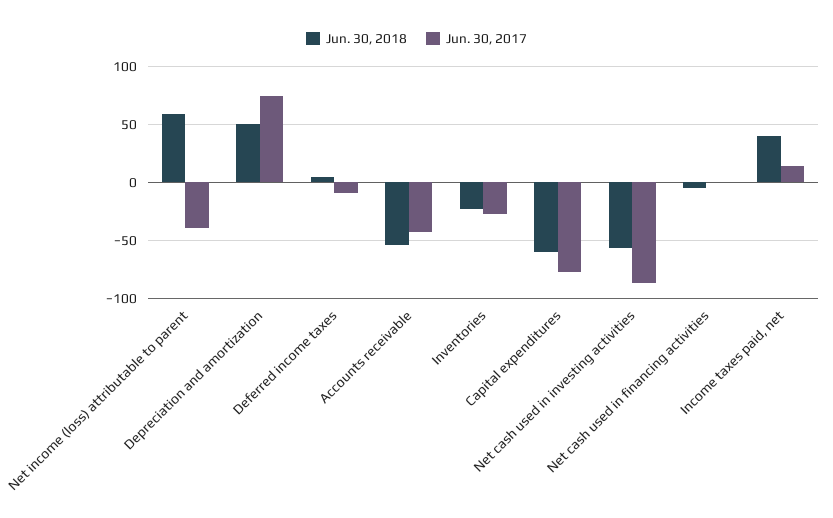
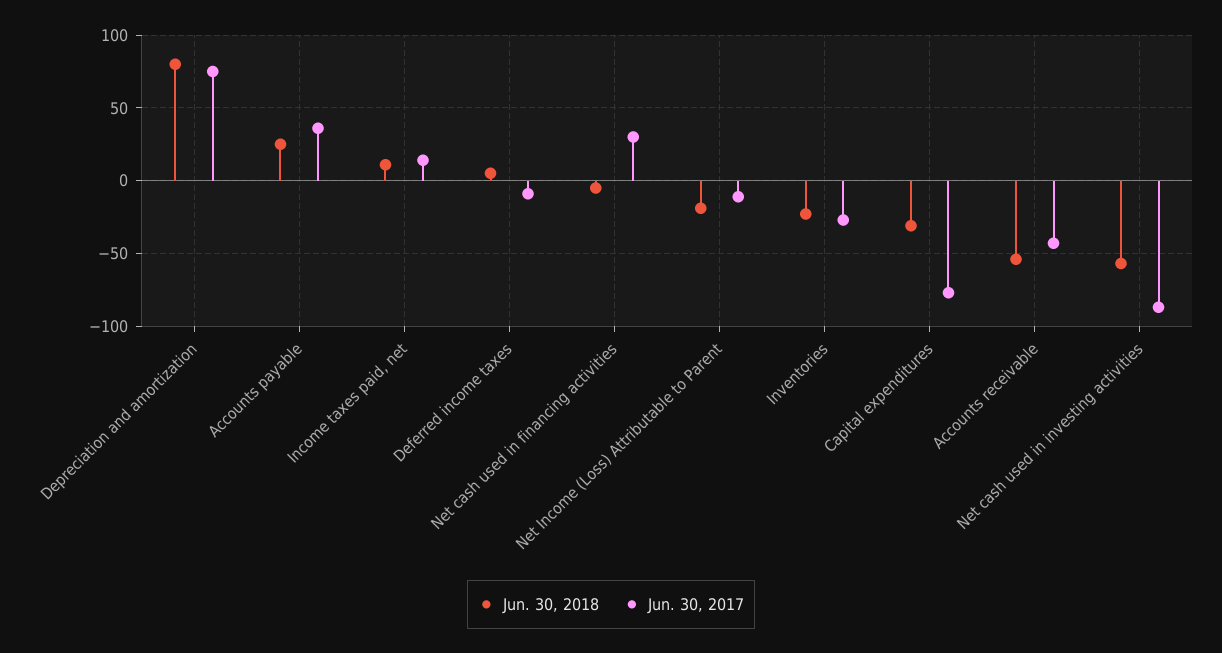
  {
    "Jun. 30, 2018": {
-     "Net income (loss) attributable to parent": 60,
+     "Net income (loss) attributable to parent": -20,
-     "Depreciation and amortization": 50,
+     "Depreciation and amortization": 80,
      "Deferred income taxes": 5,
      "Accounts receivable": -55,
      "Inventories": -25,
-     "Capital expenditures": -60,
+     "Capital expenditures": -30,
      "Net cash used in investing activities": -55,
      "Net cash used in financing activities": -5,
-     "Income taxes paid, net": 40
+     "Income taxes paid, net": 10,
+     "Accounts payable": 25
    },
    "Jun. 30, 2017": {
-     "Net income (loss) attributable to parent": -40,
+     "Net income (loss) attributable to parent": -10,
      "Depreciation and amortization": 75,
      "Deferred income taxes": -10,
      "Accounts receivable": -45,
      "Inventories": -25,
      "Capital expenditures": -75,
      "Net cash used in investing activities": -85,
-     "Net cash used in financing activities": 0,
+     "Net cash used in financing activities": 30,
-     "Income taxes paid, net": 15
+     "Income taxes paid, net": 15,
+     "Accounts payable": 35
    }
  }

